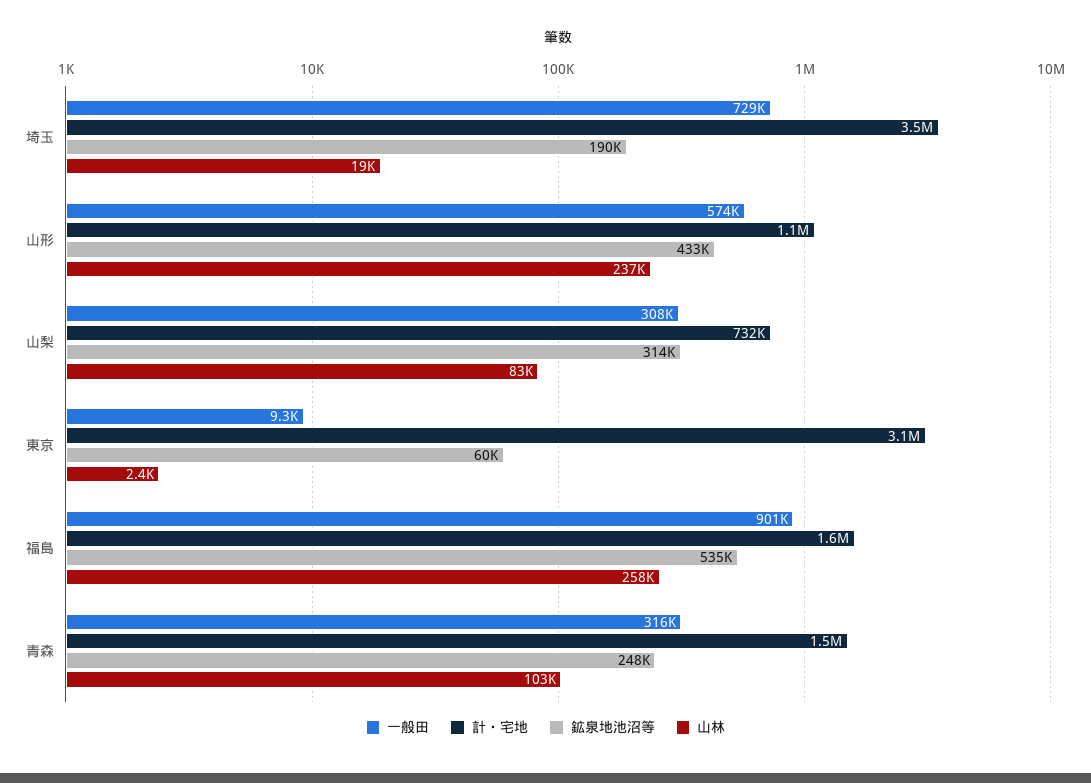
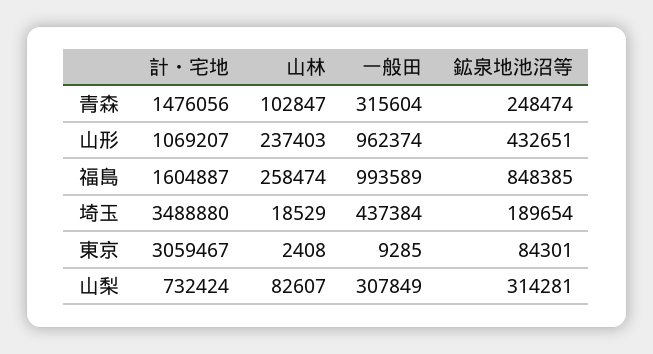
  {
    "一般田": {
-     "埼玉": 729000,
+     "埼玉": 437384,
-     "山形": 574000,
+     "山形": 962374,
      "山梨": 307849,
      "東京": 9285,
-     "福島": 901000,
+     "福島": 993589,
      "青森": 315604
    },
    "計・宅地": {
      "埼玉": 3488880,
      "山形": 1069207,
      "山梨": 732424,
      "東京": 3059467,
      "福島": 1604887,
      "青森": 1476056
    },
    "鉱泉地池沼等": {
      "埼玉": 189654,
      "山形": 432651,
      "山梨": 314281,
-     "東京": 60000,
+     "東京": 84301,
-     "福島": 535000,
+     "福島": 848385,
      "青森": 248474
    },
    "山林": {
      "埼玉": 18529,
      "山形": 237403,
      "山梨": 82607,
      "東京": 2408,
      "福島": 258474,
      "青森": 102847
    }
  }

